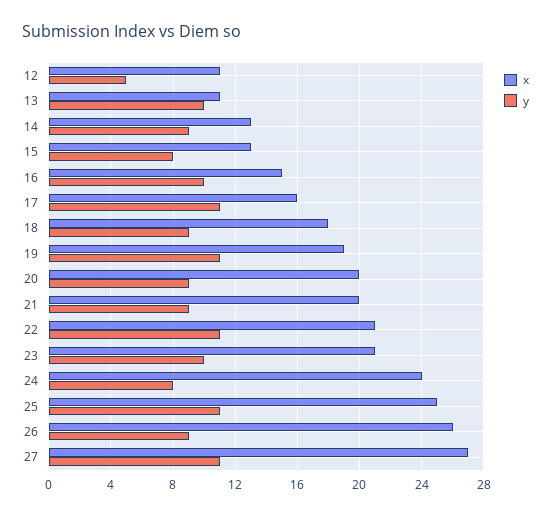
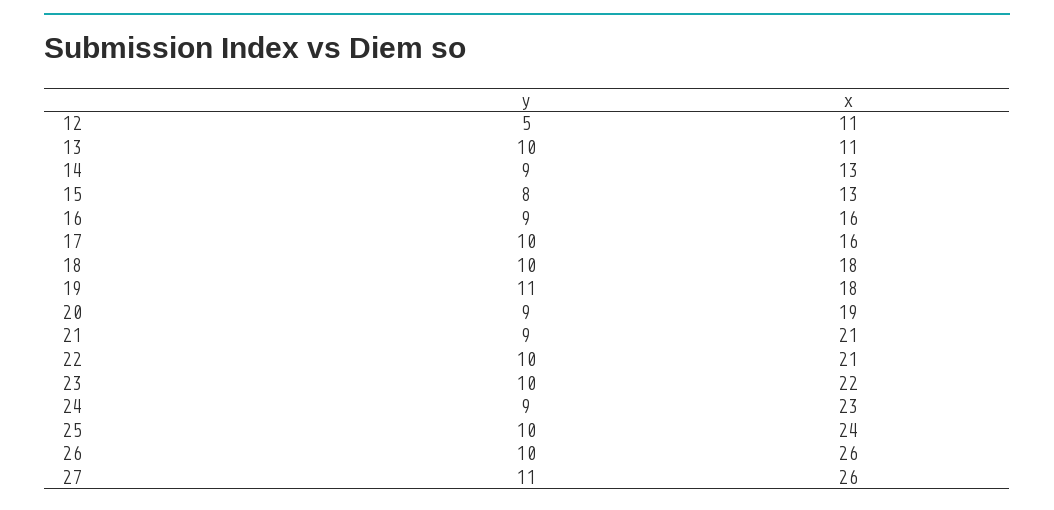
  {
    "x": {
      "12": 11,
      "13": 11,
      "14": 13,
      "15": 13,
-     "16": 15,
+     "16": 16,
      "17": 16,
      "18": 18,
-     "19": 19,
+     "19": 18,
-     "20": 20,
+     "20": 19,
-     "21": 20,
+     "21": 21,
      "22": 21,
-     "23": 21,
+     "23": 22,
-     "24": 24,
+     "24": 23,
-     "25": 25,
+     "25": 24,
      "26": 26,
-     "27": 27
+     "27": 26
    },
    "y": {
      "12": 5,
      "13": 10,
      "14": 9,
      "15": 8,
-     "16": 10,
+     "16": 9,
-     "17": 11,
+     "17": 10,
-     "18": 9,
+     "18": 10,
      "19": 11,
      "20": 9,
      "21": 9,
-     "22": 11,
+     "22": 10,
      "23": 10,
-     "24": 8,
+     "24": 9,
-     "25": 11,
+     "25": 10,
-     "26": 9,
+     "26": 10,
      "27": 11
    }
  }

